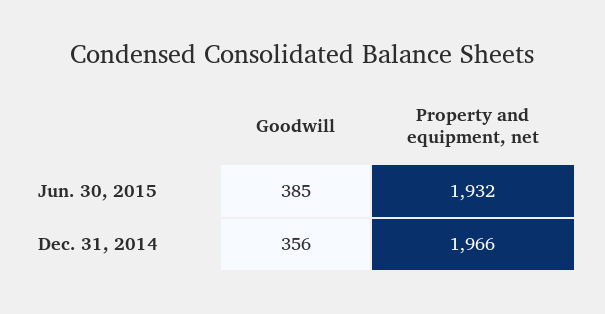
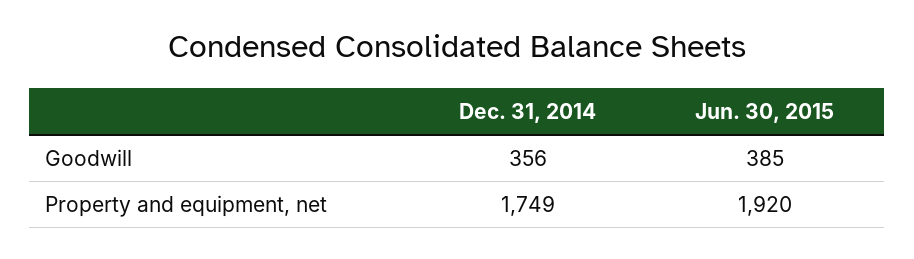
  {
    "Goodwill": {
      "Jun. 30, 2015": 385,
      "Dec. 31, 2014": 356
    },
    "Property and equipment, net": {
-     "Jun. 30, 2015": 1932,
+     "Jun. 30, 2015": 1920,
-     "Dec. 31, 2014": 1966
+     "Dec. 31, 2014": 1749
    }
  }

